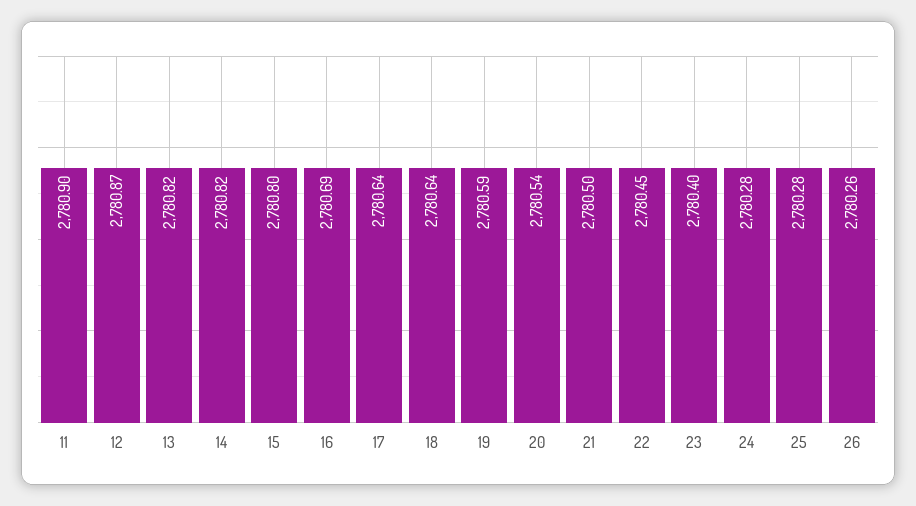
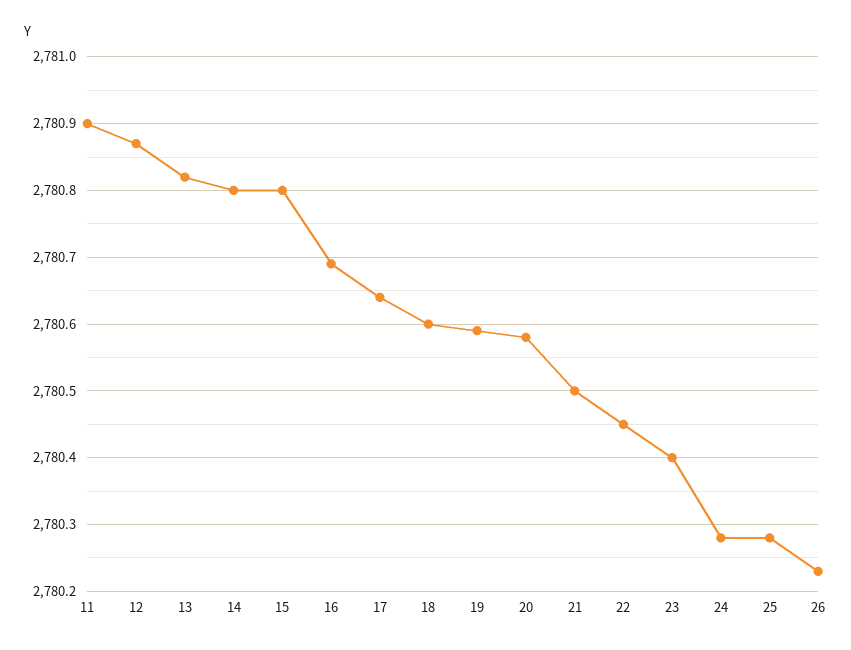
  {
    "11": 2780.9,
    "12": 2780.87,
    "13": 2780.82,
-   "14": 2780.82,
+   "14": 2780.8,
    "15": 2780.8,
    "16": 2780.69,
    "17": 2780.64,
-   "18": 2780.64,
+   "18": 2780.6,
    "19": 2780.59,
-   "20": 2780.54,
+   "20": 2780.58,
    "21": 2780.5,
    "22": 2780.45,
    "23": 2780.4,
    "24": 2780.28,
    "25": 2780.28,
-   "26": 2780.26
+   "26": 2780.23
  }

